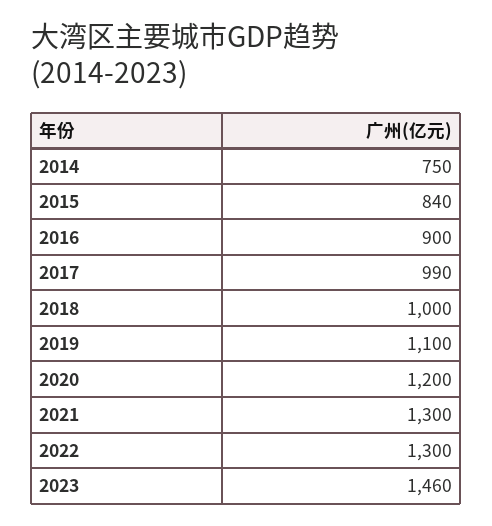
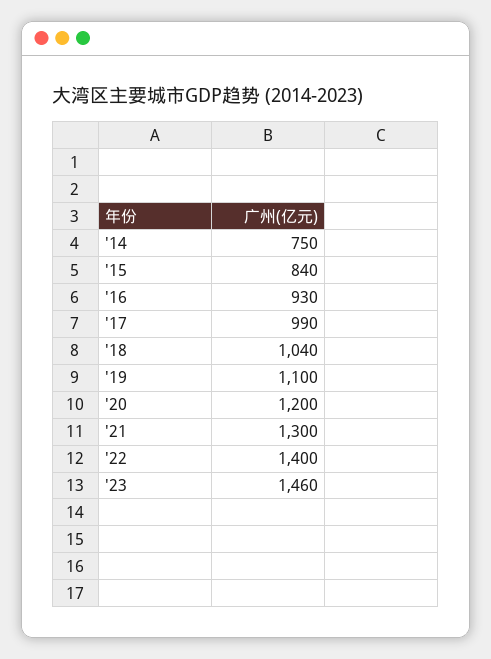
  {
    "2014": 750,
    "2015": 840,
-   "2016": 900,
+   "2016": 930,
    "2017": 990,
-   "2018": 1000,
+   "2018": 1040,
    "2019": 1100,
    "2020": 1200,
    "2021": 1300,
-   "2022": 1300,
+   "2022": 1400,
    "2023": 1460
  }

